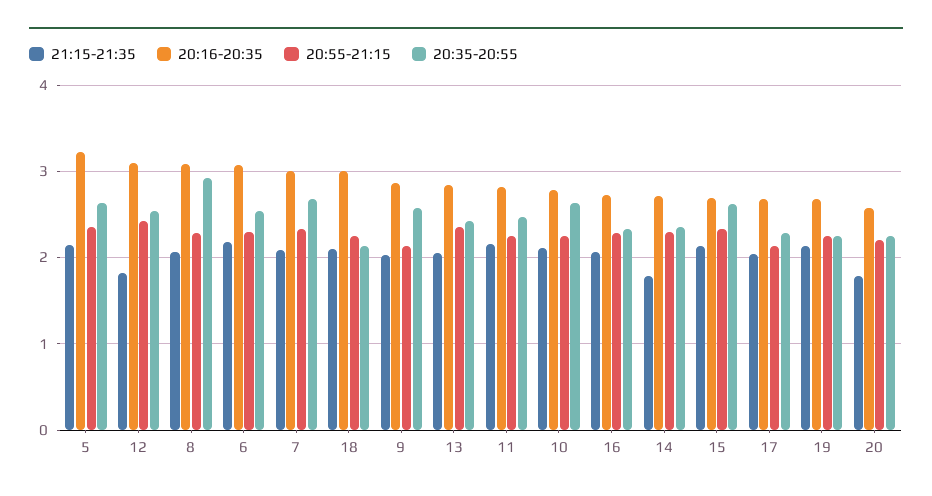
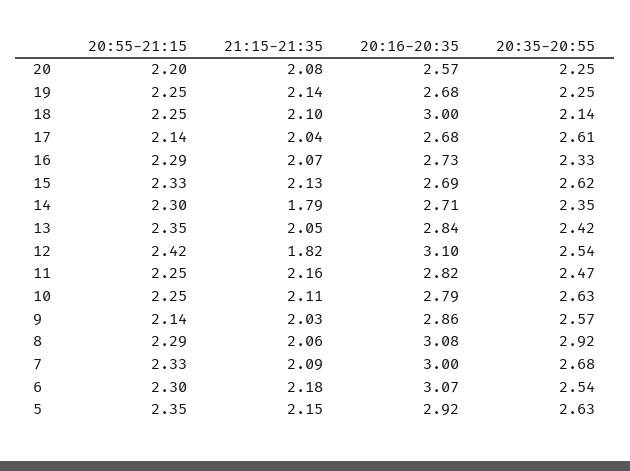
  {
    "21:15-21:35": {
      "5": 2.15,
      "12": 1.82,
      "8": 2.06,
      "6": 2.18,
      "7": 2.09,
      "18": 2.1,
      "9": 2.03,
      "13": 2.05,
      "11": 2.16,
      "10": 2.11,
      "16": 2.07,
      "14": 1.79,
      "15": 2.13,
      "17": 2.04,
      "19": 2.14,
-     "20": 1.8
+     "20": 2.08
    },
    "20:16-20:35": {
-     "5": 3.2,
+     "5": 2.92,
      "12": 3.1,
      "8": 3.08,
      "6": 3.07,
      "7": 3,
      "18": 3,
      "9": 2.86,
      "13": 2.84,
      "11": 2.82,
      "10": 2.79,
      "16": 2.73,
      "14": 2.71,
      "15": 2.69,
      "17": 2.68,
      "19": 2.68,
      "20": 2.57
    },
    "20:55-21:15": {
      "5": 2.35,
      "12": 2.42,
      "8": 2.29,
      "6": 2.3,
      "7": 2.33,
      "18": 2.25,
      "9": 2.14,
      "13": 2.35,
      "11": 2.25,
      "10": 2.25,
      "16": 2.29,
      "14": 2.3,
      "15": 2.33,
      "17": 2.14,
      "19": 2.25,
      "20": 2.2
    },
    "20:35-20:55": {
      "5": 2.63,
      "12": 2.54,
      "8": 2.92,
      "6": 2.54,
      "7": 2.68,
      "18": 2.14,
      "9": 2.57,
      "13": 2.42,
      "11": 2.47,
      "10": 2.63,
      "16": 2.33,
      "14": 2.35,
      "15": 2.62,
-     "17": 2.3,
+     "17": 2.61,
      "19": 2.25,
      "20": 2.25
    }
  }

